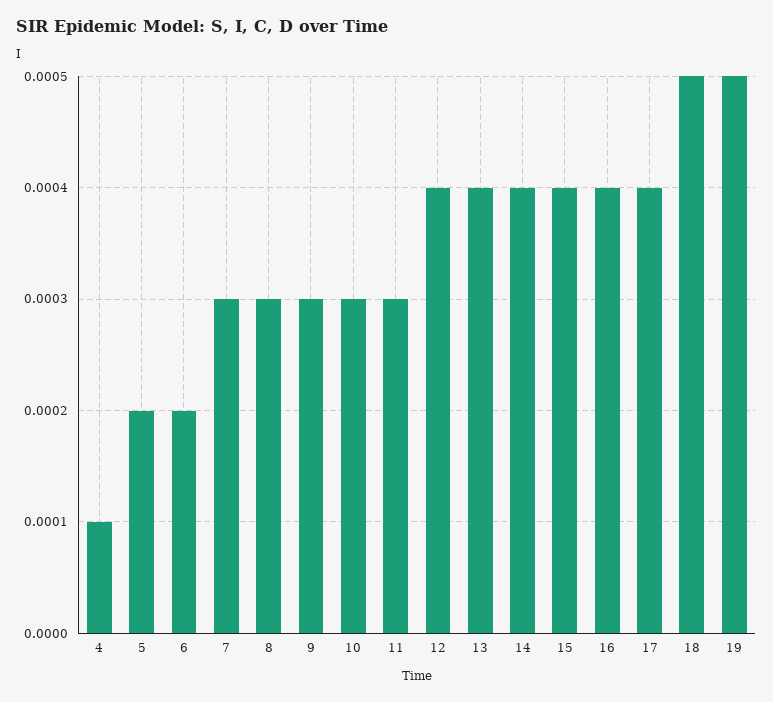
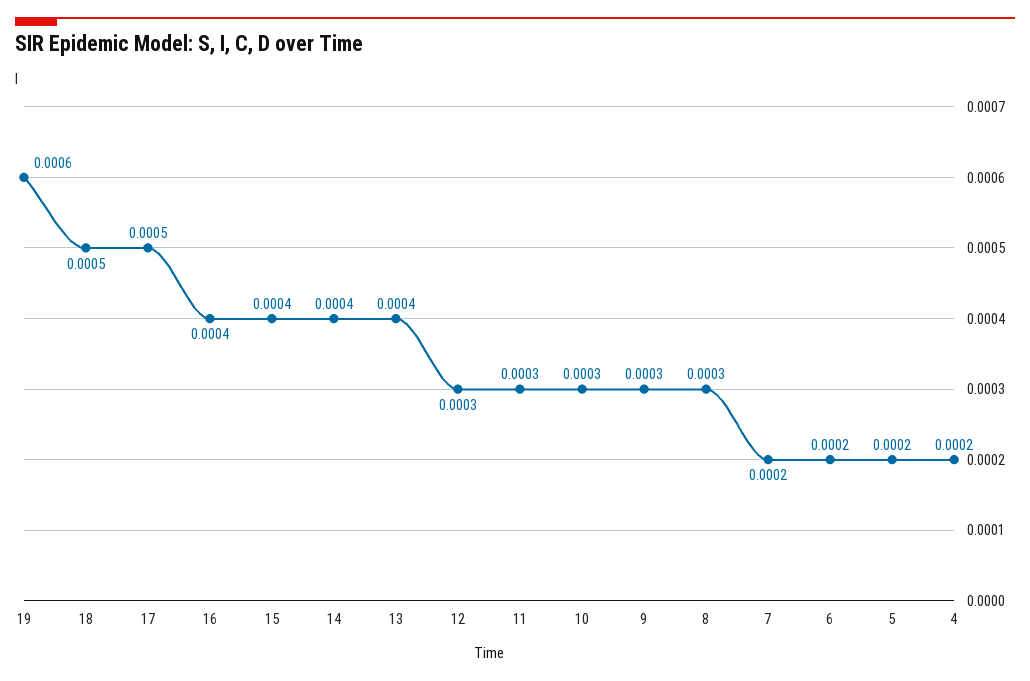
  {
-   "4": 0.0001,
+   "4": 0.0002,
    "5": 0.0002,
    "6": 0.0002,
-   "7": 0.0003,
+   "7": 0.0002,
    "8": 0.0003,
    "9": 0.0003,
    "10": 0.0003,
    "11": 0.0003,
-   "12": 0.0004,
+   "12": 0.0003,
    "13": 0.0004,
    "14": 0.0004,
    "15": 0.0004,
    "16": 0.0004,
-   "17": 0.0004,
+   "17": 0.0005,
    "18": 0.0005,
-   "19": 0.0005
+   "19": 0.0006
  }

